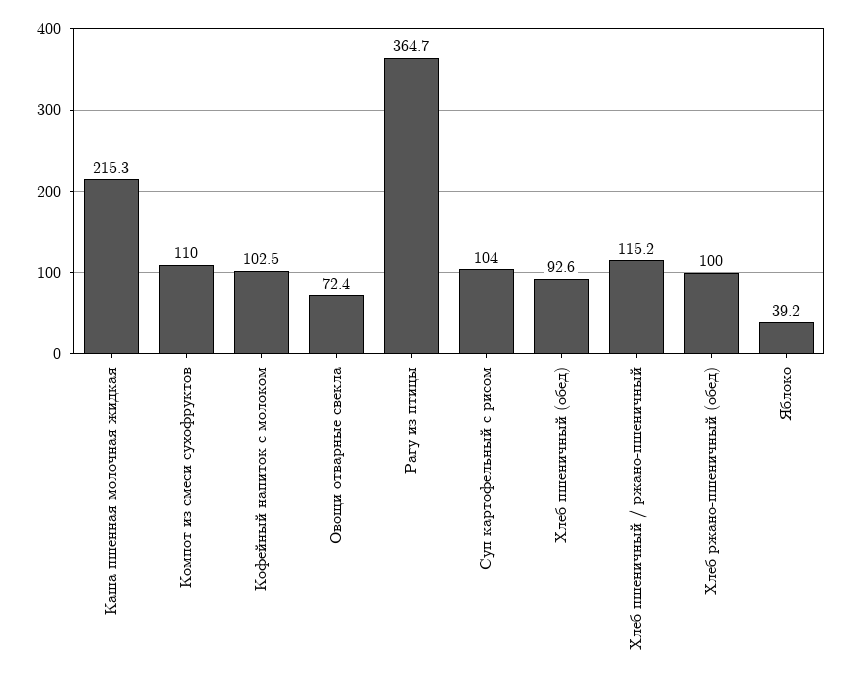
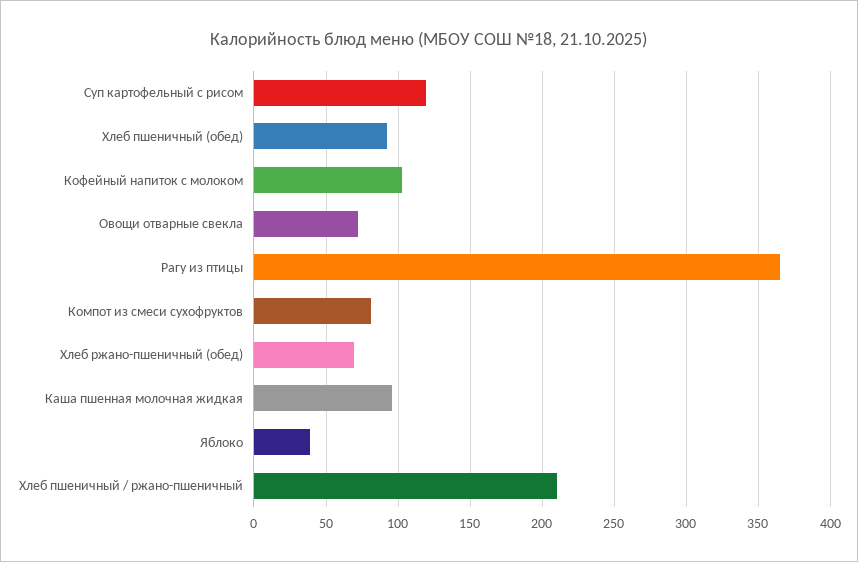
  {
-   "Каша пшенная молочная жидкая": 215.3,
+   "Каша пшенная молочная жидкая": 95,
-   "Компот из смеси сухофруктов": 110,
+   "Компот из смеси сухофруктов": 80,
    "Кофейный напиток с молоком": 102.5,
    "Овощи отварные свекла": 72.4,
    "Рагу из птицы": 364.7,
-   "Суп картофельный с рисом": 104,
+   "Суп картофельный с рисом": 120,
    "Хлеб пшеничный (обед)": 92.6,
-   "Хлеб пшеничный / ржано-пшеничный": 115.2,
+   "Хлеб пшеничный / ржано-пшеничный": 210,
-   "Хлеб ржано-пшеничный (обед)": 100,
+   "Хлеб ржано-пшеничный (обед)": 70,
    "Яблоко": 39.2
  }

